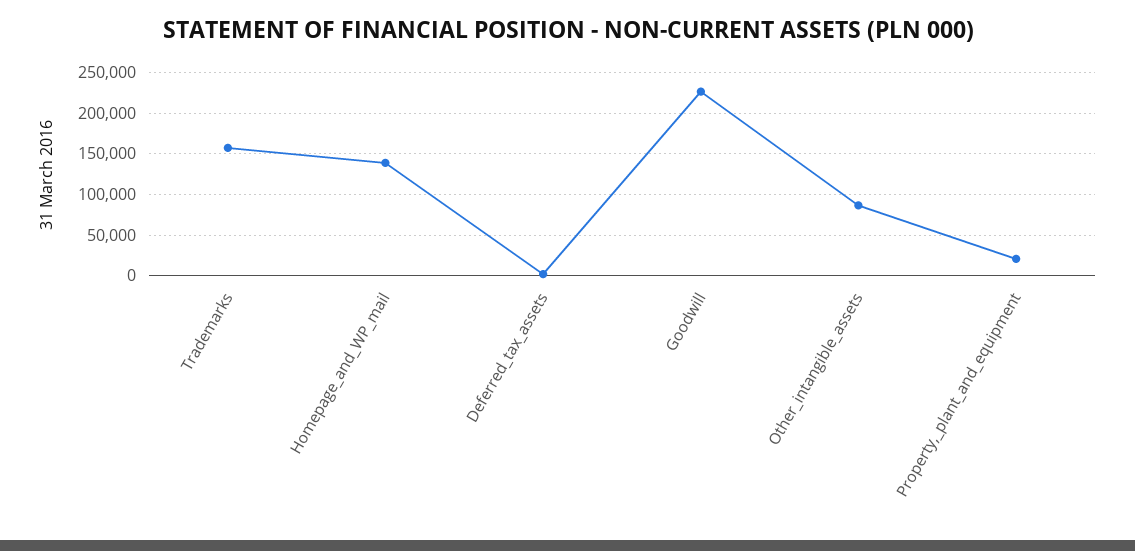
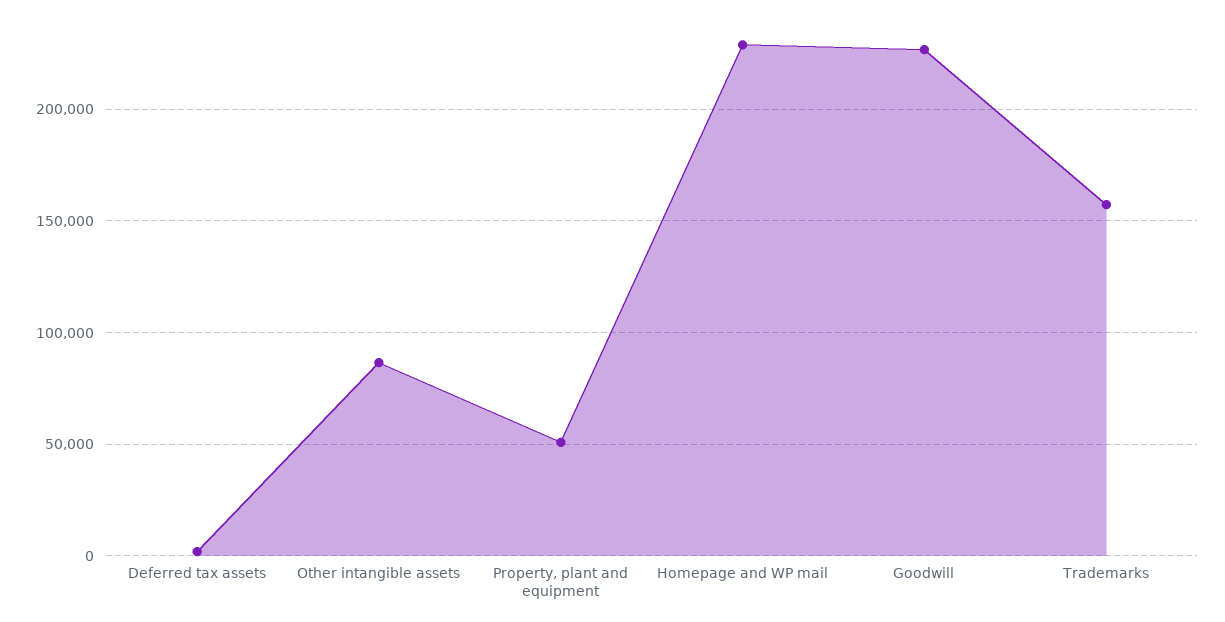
  {
    "Trademarks": 155000,
-   "Homepage_and_WP_mail": 140000,
+   "Homepage_and_WP_mail": 230000,
    "Deferred_tax_assets": 0,
    "Goodwill": 225000,
    "Other_intangible_assets": 85000,
-   "Property,_plant_and_equipment": 20000
+   "Property,_plant_and_equipment": 50000
  }

